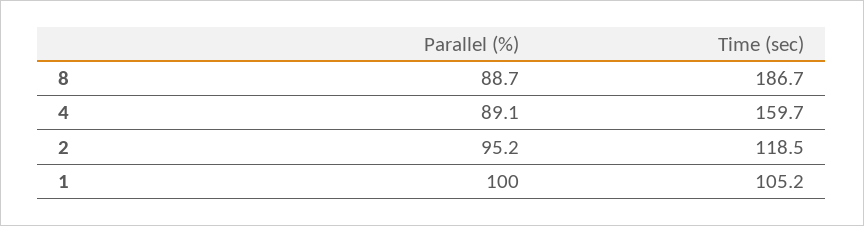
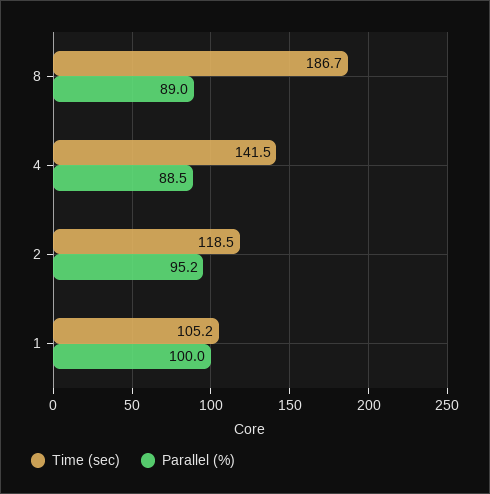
  {
    "Parallel (%)": {
-     "8": 88.7,
+     "8": 89,
-     "4": 89.1,
+     "4": 88.5,
      "2": 95.2,
      "1": 100
    },
    "Time (sec)": {
      "8": 186.7,
-     "4": 159.7,
+     "4": 141.5,
      "2": 118.5,
      "1": 105.2
    }
  }

